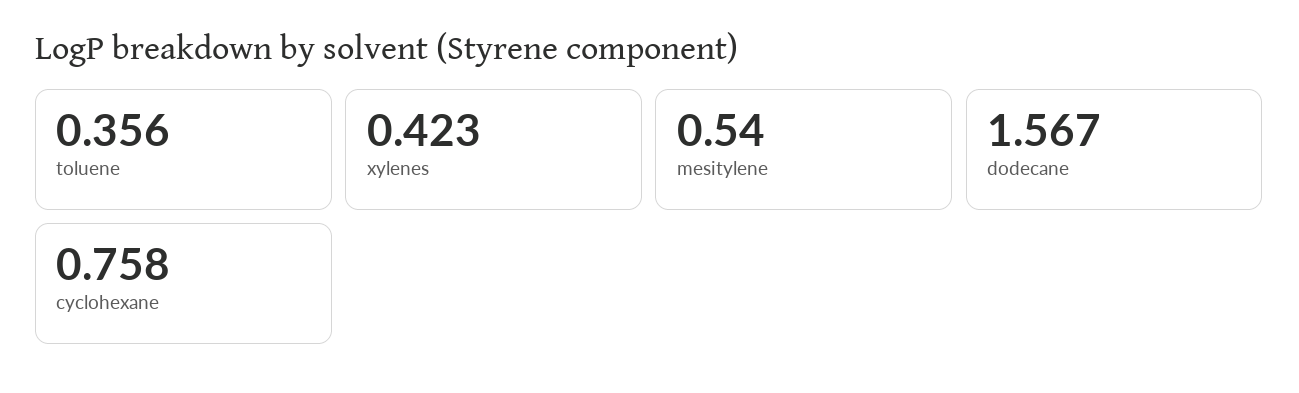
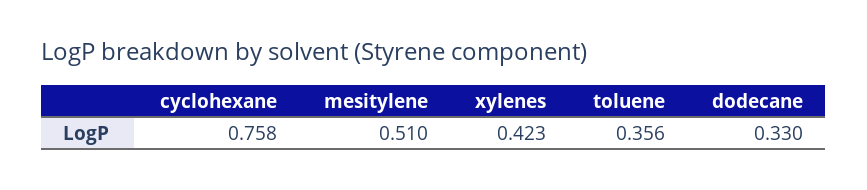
  {
    "toluene": 0.356,
    "xylenes": 0.423,
-   "mesitylene": 0.54,
+   "mesitylene": 0.51,
-   "dodecane": 1.567,
+   "dodecane": 0.33,
    "cyclohexane": 0.758
  }

